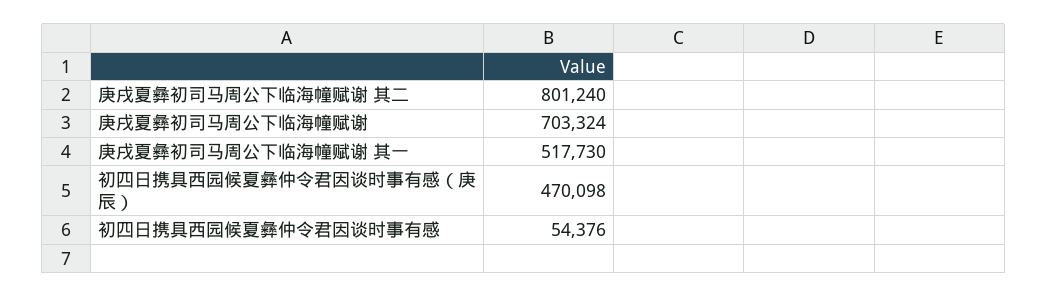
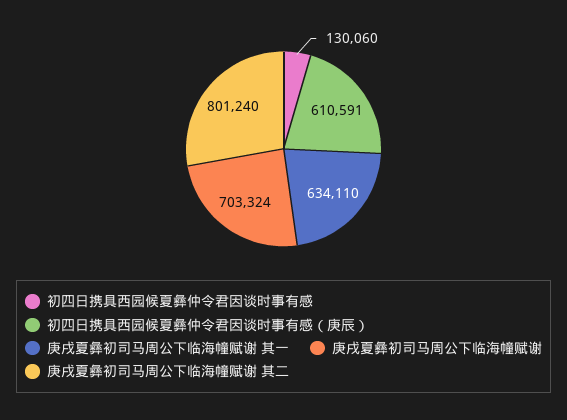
  {
    "庚戌夏彝初司马周公下临海幢赋谢 其二": 801240,
    "庚戌夏彝初司马周公下临海幢赋谢": 703324,
-   "庚戌夏彝初司马周公下临海幢赋谢 其一": 517730,
+   "庚戌夏彝初司马周公下临海幢赋谢 其一": 634110,
-   "初四日携具西园候夏彝仲令君因谈时事有感（庚辰）": 470098,
+   "初四日携具西园候夏彝仲令君因谈时事有感（庚辰）": 610591,
-   "初四日携具西园候夏彝仲令君因谈时事有感": 54376
+   "初四日携具西园候夏彝仲令君因谈时事有感": 130060
  }

